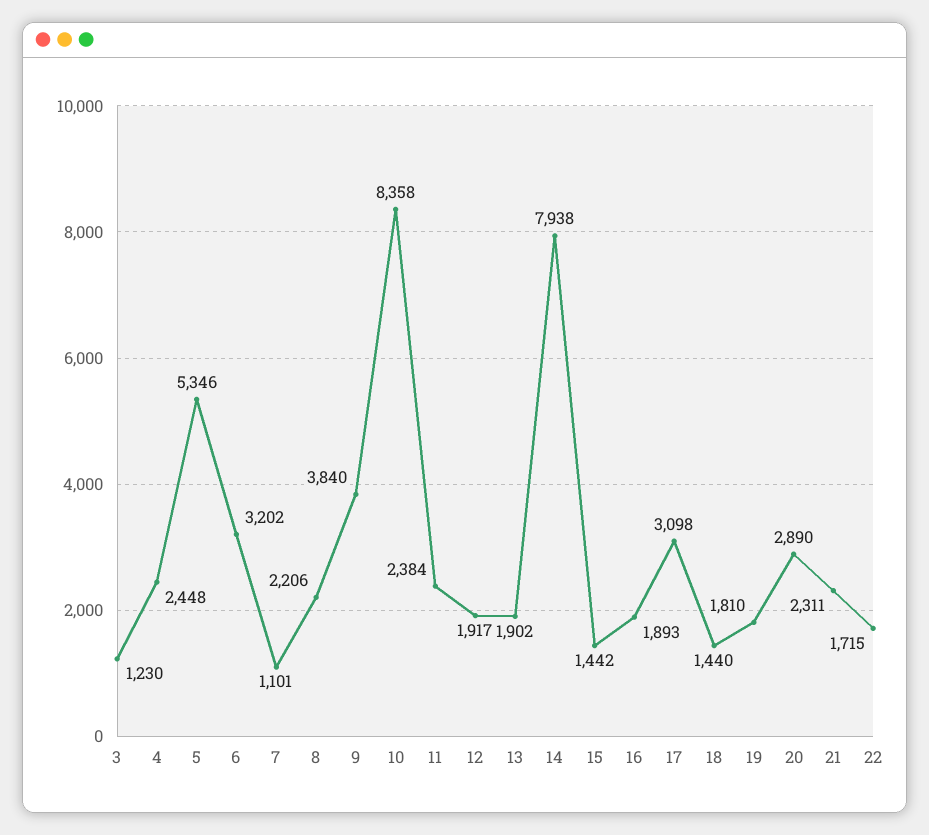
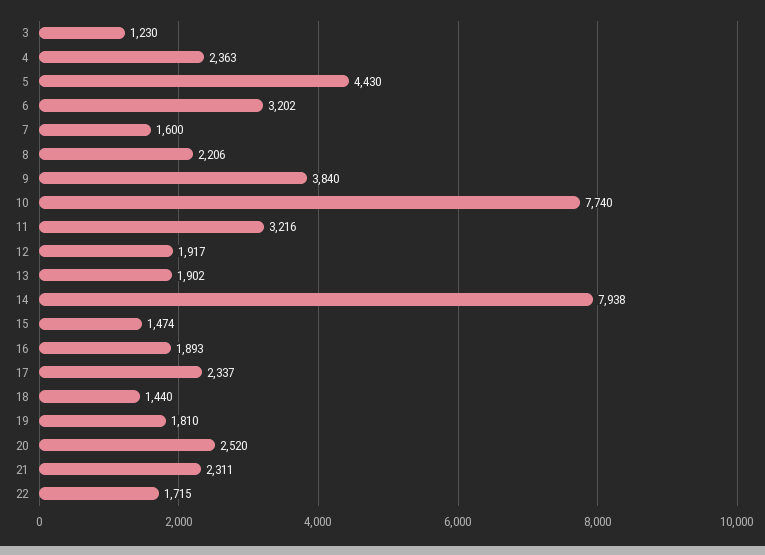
  {
    "3": 1230,
-   "4": 2448,
+   "4": 2363,
-   "5": 5346,
+   "5": 4430,
    "6": 3202,
-   "7": 1101,
+   "7": 1600,
    "8": 2206,
    "9": 3840,
-   "10": 8358,
+   "10": 7740,
-   "11": 2384,
+   "11": 3216,
    "12": 1917,
    "13": 1902,
    "14": 7938,
-   "15": 1442,
+   "15": 1474,
    "16": 1893,
-   "17": 3098,
+   "17": 2337,
    "18": 1440,
    "19": 1810,
-   "20": 2890,
+   "20": 2520,
    "21": 2311,
    "22": 1715
  }

